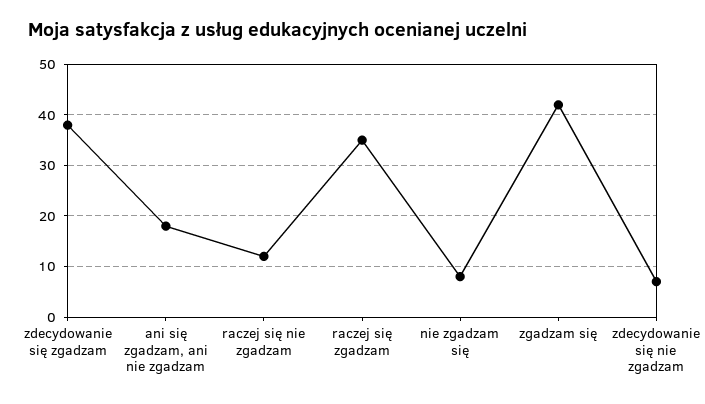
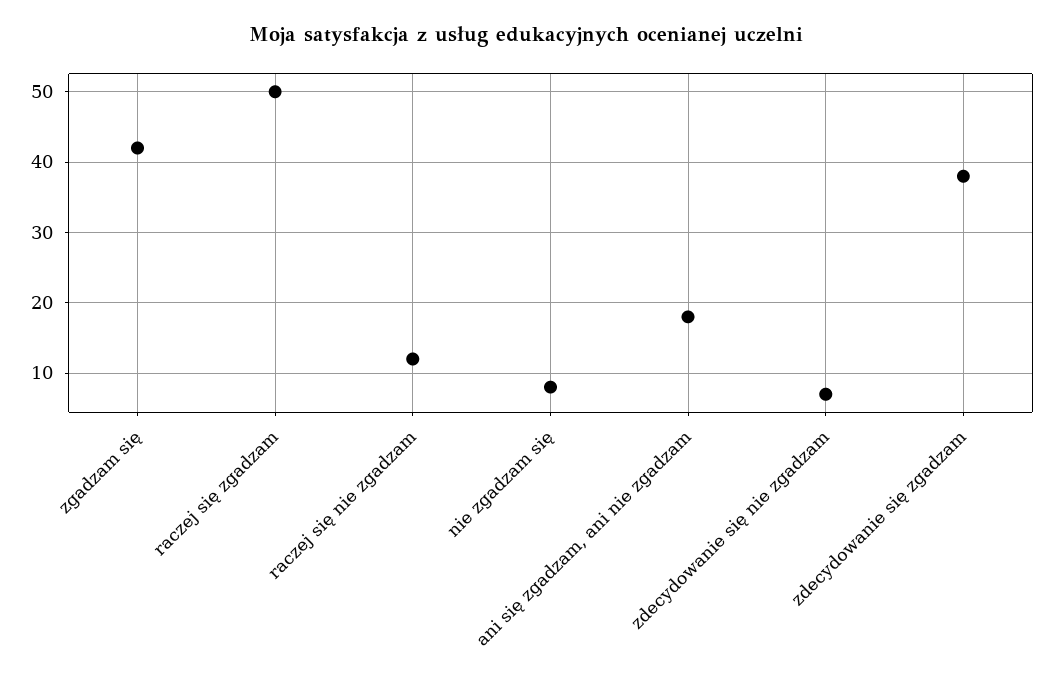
  {
    "zdecydowanie się zgadzam": 38,
    "ani się zgadzam, ani nie zgadzam": 18,
    "raczej się nie zgadzam": 12,
-   "raczej się zgadzam": 35,
+   "raczej się zgadzam": 50,
    "nie zgadzam się": 8,
    "zgadzam się": 42,
    "zdecydowanie się nie zgadzam": 7
  }

